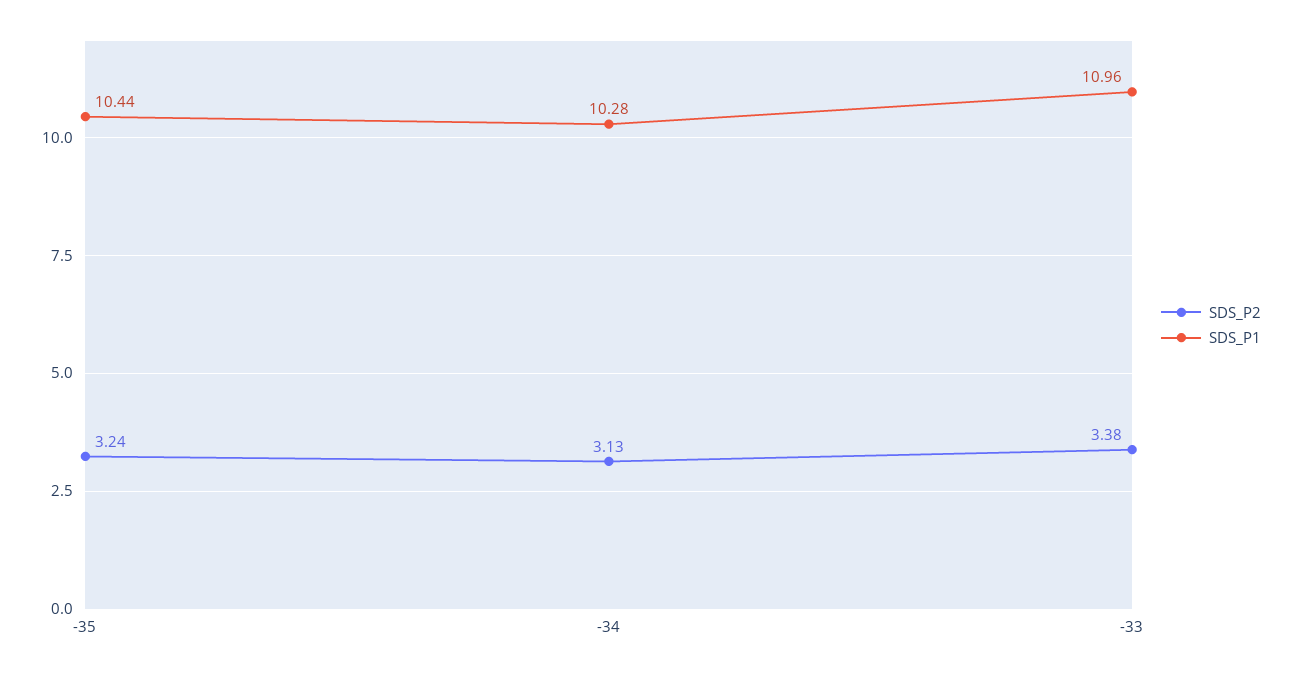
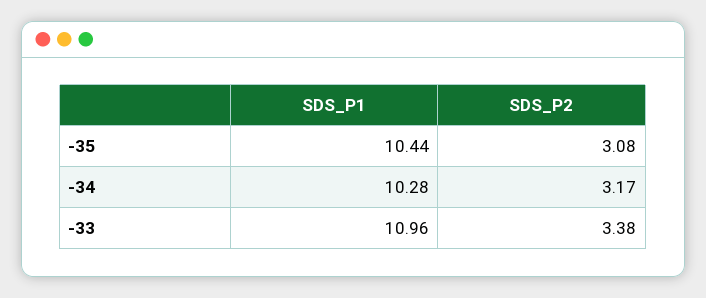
  {
    "SDS_P2": {
-     "-35": 3.24,
+     "-35": 3.08,
-     "-34": 3.13,
+     "-34": 3.17,
      "-33": 3.38
    },
    "SDS_P1": {
      "-35": 10.44,
      "-34": 10.28,
      "-33": 10.96
    }
  }

